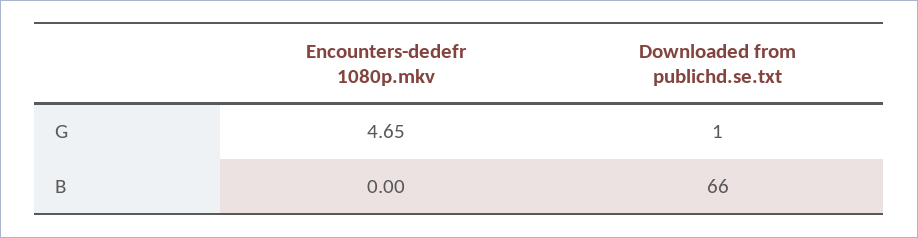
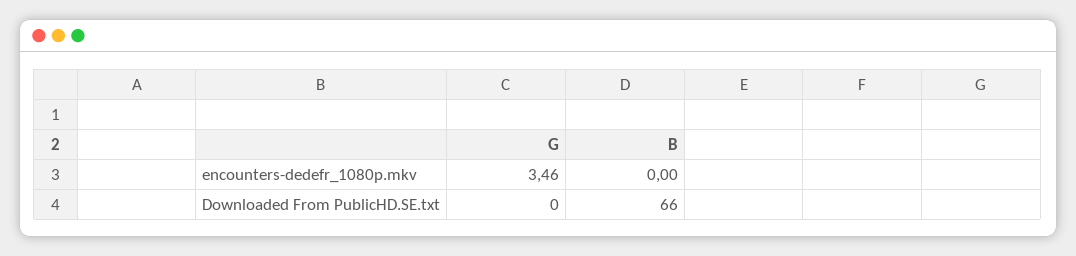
  {
    "Encounters-dedefr 1080p.mkv": {
-     "G": 4.65,
+     "G": 3.46,
      "B": 0
    },
    "Downloaded from publichd.se.txt": {
-     "G": 1,
+     "G": 0,
      "B": 66
    }
  }

